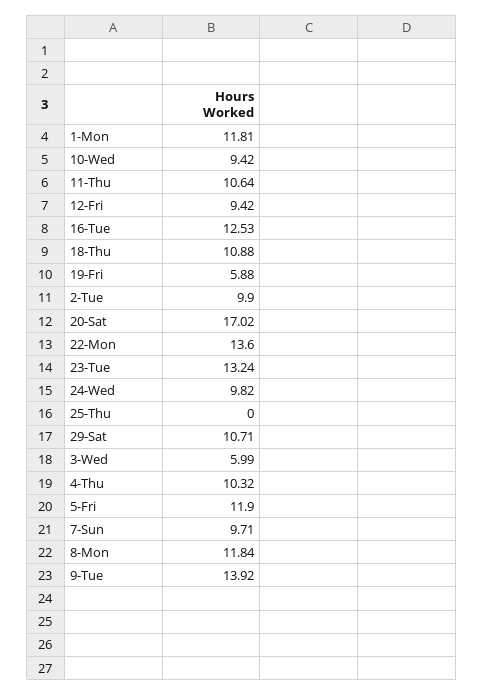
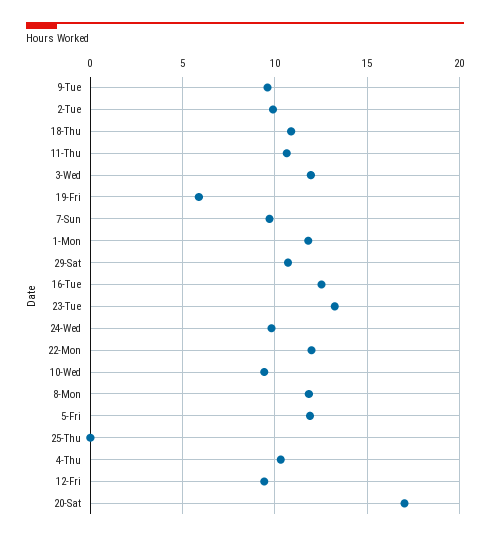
  {
    "1-Mon": 11.81,
    "10-Wed": 9.42,
    "11-Thu": 10.64,
    "12-Fri": 9.42,
    "16-Tue": 12.53,
    "18-Thu": 10.88,
    "19-Fri": 5.88,
    "2-Tue": 9.9,
    "20-Sat": 17.02,
-   "22-Mon": 13.6,
+   "22-Mon": 12,
    "23-Tue": 13.24,
    "24-Wed": 9.82,
    "25-Thu": 0,
    "29-Sat": 10.71,
-   "3-Wed": 5.99,
+   "3-Wed": 12,
    "4-Thu": 10.32,
    "5-Fri": 11.9,
    "7-Sun": 9.71,
    "8-Mon": 11.84,
-   "9-Tue": 13.92
+   "9-Tue": 9.5
  }

